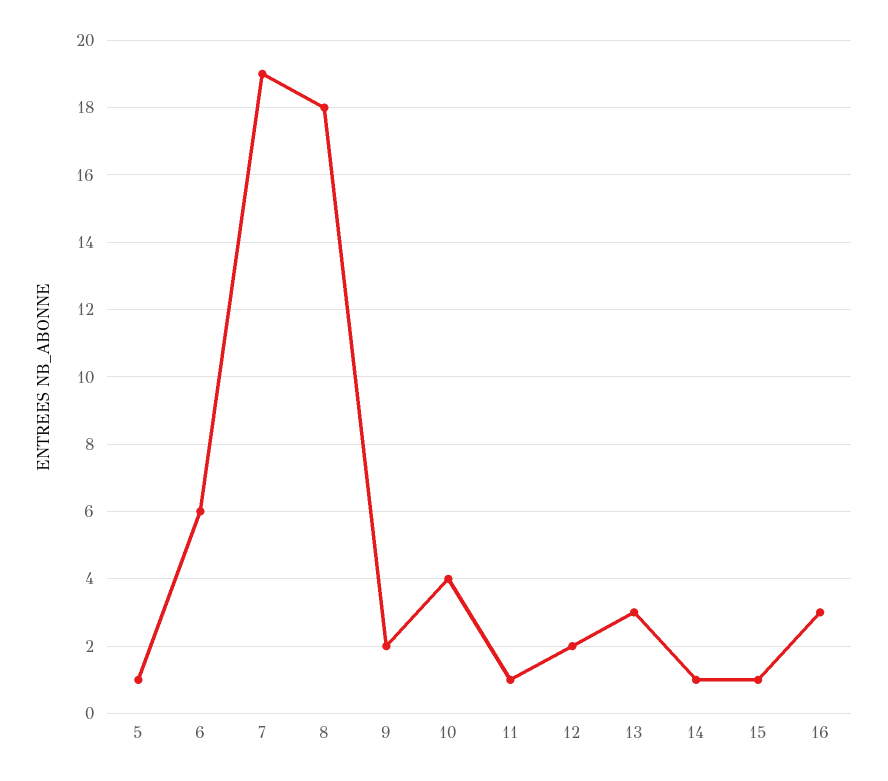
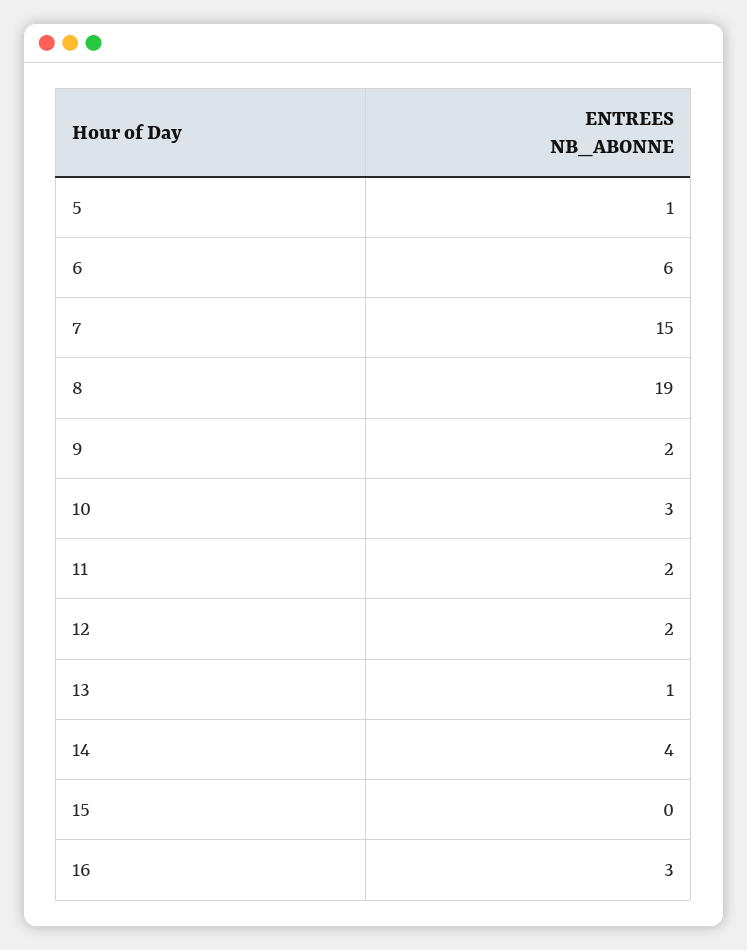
  {
    "5": 1,
    "6": 6,
-   "7": 19,
+   "7": 15,
-   "8": 18,
+   "8": 19,
    "9": 2,
-   "10": 4,
+   "10": 3,
-   "11": 1,
+   "11": 2,
    "12": 2,
-   "13": 3,
+   "13": 1,
-   "14": 1,
+   "14": 4,
-   "15": 1,
+   "15": 0,
    "16": 3
  }

